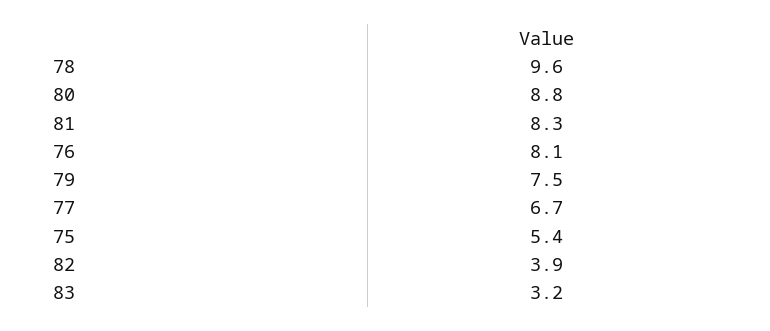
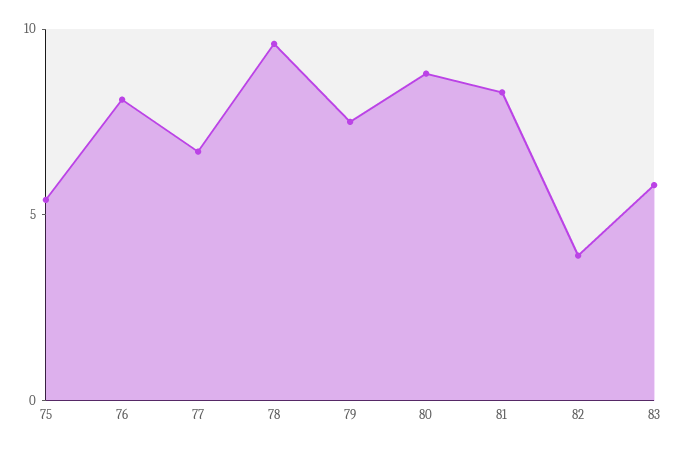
  {
    "78": 9.6,
    "80": 8.8,
    "81": 8.3,
    "76": 8.1,
    "79": 7.5,
    "77": 6.7,
    "75": 5.4,
    "82": 3.9,
-   "83": 3.2
+   "83": 6
  }

